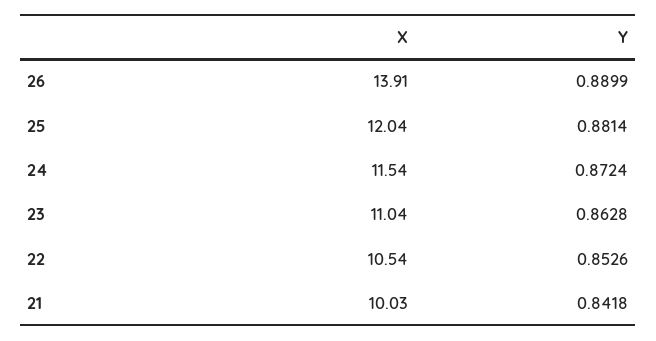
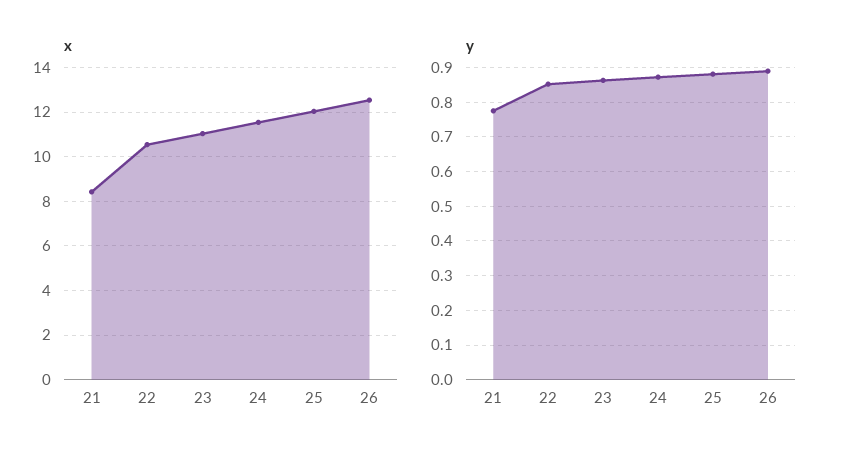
  {
    "X": {
-     "26": 13.91,
+     "26": 12.5,
      "25": 12.04,
      "24": 11.54,
      "23": 11.04,
      "22": 10.54,
-     "21": 10.03
+     "21": 8.5
    },
    "Y": {
      "26": 0.8899,
      "25": 0.8814,
      "24": 0.8724,
      "23": 0.8628,
      "22": 0.8526,
-     "21": 0.8418
+     "21": 0.78
    }
  }

